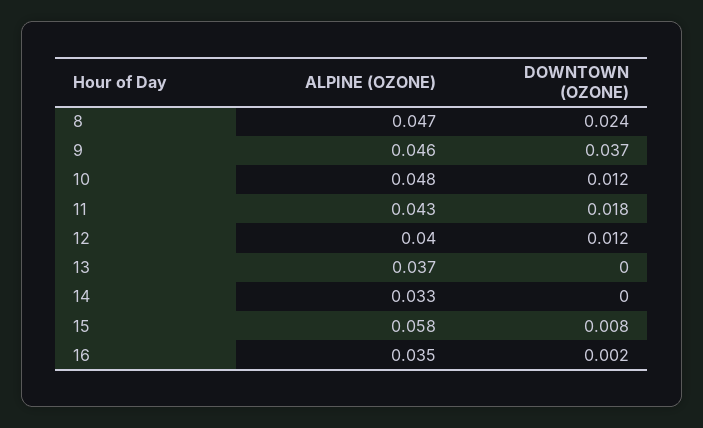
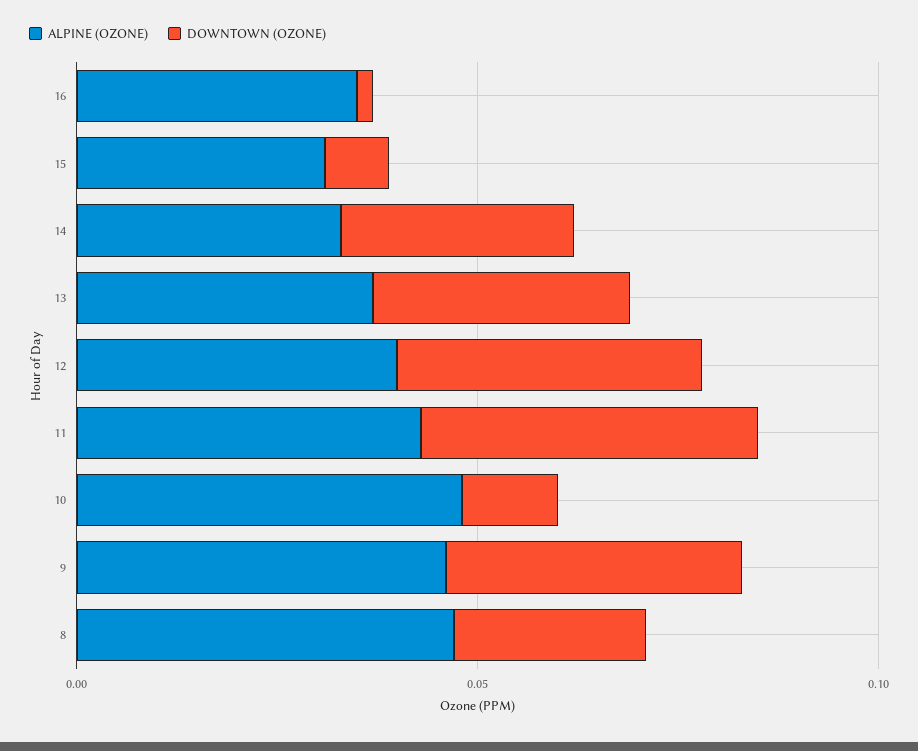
  {
    "ALPINE (OZONE)": {
      "8": 0.047,
      "9": 0.046,
      "10": 0.048,
      "11": 0.043,
      "12": 0.04,
      "13": 0.037,
      "14": 0.033,
-     "15": 0.058,
+     "15": 0.03,
      "16": 0.035
    },
    "DOWNTOWN (OZONE)": {
      "8": 0.024,
      "9": 0.037,
      "10": 0.012,
-     "11": 0.018,
+     "11": 0.04,
-     "12": 0.012,
+     "12": 0.04,
-     "13": 0,
+     "13": 0.03,
-     "14": 0,
+     "14": 0.03,
      "15": 0.008,
      "16": 0.002
    }
  }

